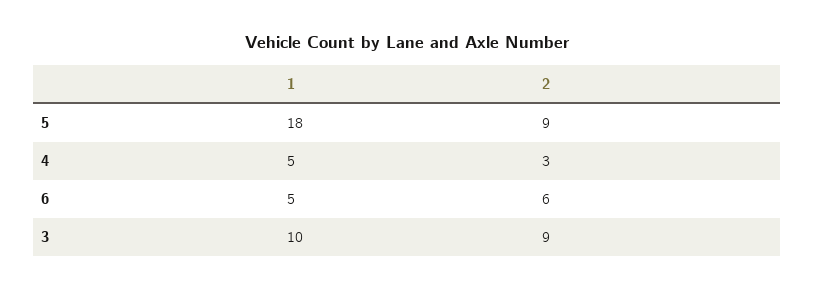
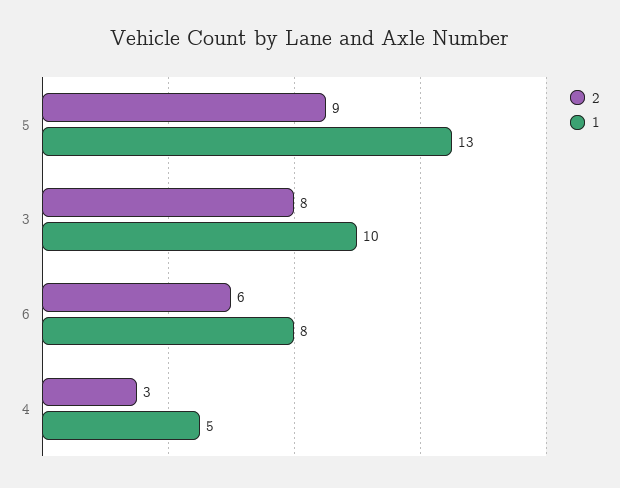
  {
    "1": {
-     "5": 18,
+     "5": 13,
      "4": 5,
-     "6": 5,
+     "6": 8,
      "3": 10
    },
    "2": {
      "5": 9,
      "4": 3,
      "6": 6,
-     "3": 9
+     "3": 8
    }
  }

